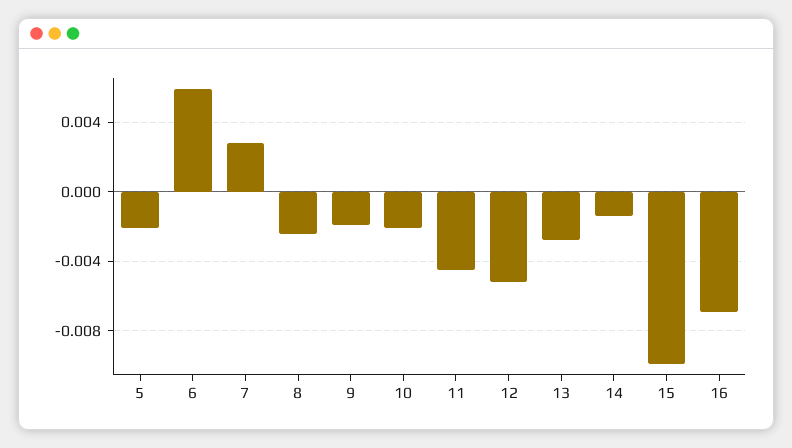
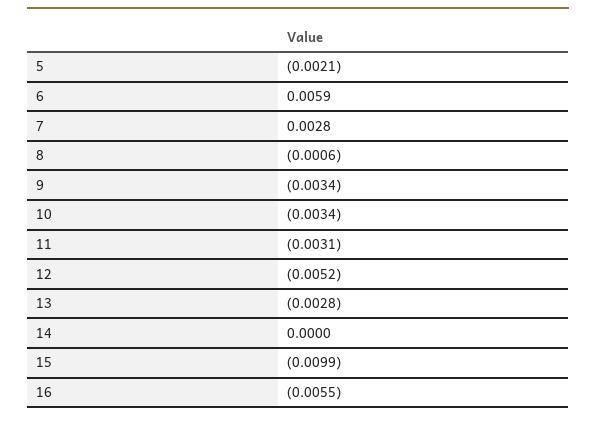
  {
    "5": -0.0021,
    "6": 0.0059,
    "7": 0.0028,
-   "8": -0.0025,
+   "8": -0.0006,
-   "9": -0.002,
+   "9": -0.0034,
-   "10": -0.002,
+   "10": -0.0034,
-   "11": -0.0045,
+   "11": -0.0031,
    "12": -0.0052,
    "13": -0.0028,
-   "14": -0.0015,
+   "14": 0,
    "15": -0.0099,
-   "16": -0.007
+   "16": -0.0055
  }

